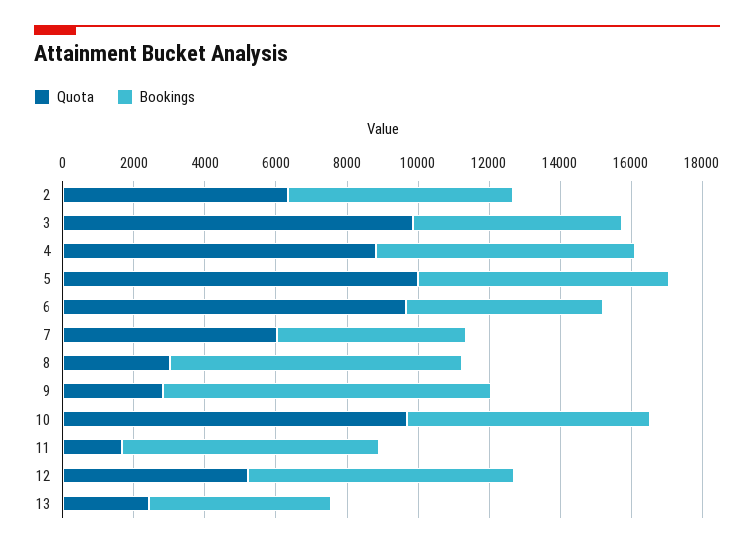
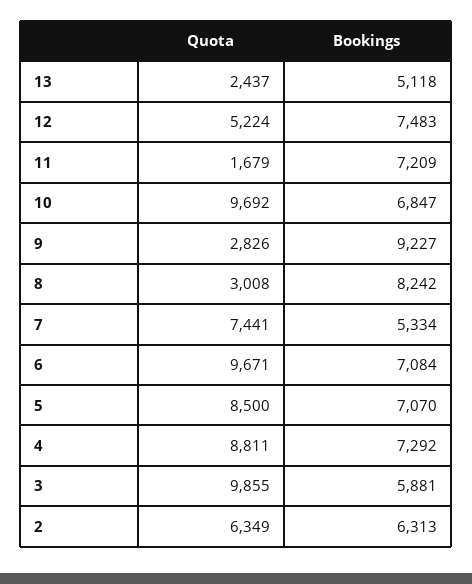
  {
    "Quota": {
      "2": 6349,
      "3": 9855,
      "4": 8811,
-     "5": 10000,
+     "5": 8500,
      "6": 9671,
-     "7": 6000,
+     "7": 7441,
      "8": 3008,
      "9": 2826,
      "10": 9692,
      "11": 1679,
      "12": 5224,
      "13": 2437
    },
    "Bookings": {
      "2": 6313,
      "3": 5881,
      "4": 7292,
      "5": 7070,
-     "6": 5500,
+     "6": 7084,
      "7": 5334,
      "8": 8242,
      "9": 9227,
      "10": 6847,
      "11": 7209,
      "12": 7483,
      "13": 5118
    }
  }

